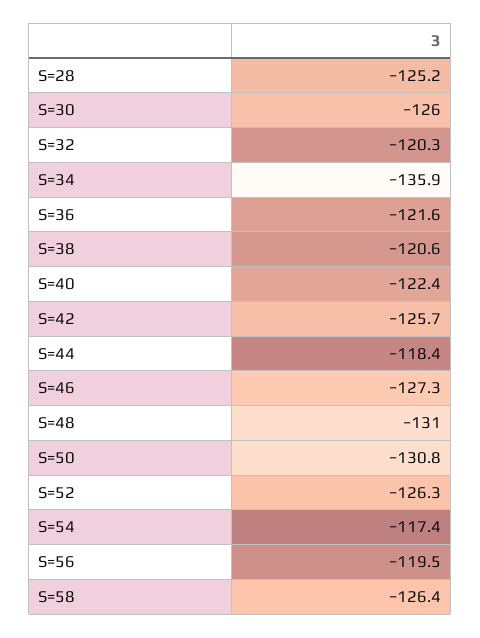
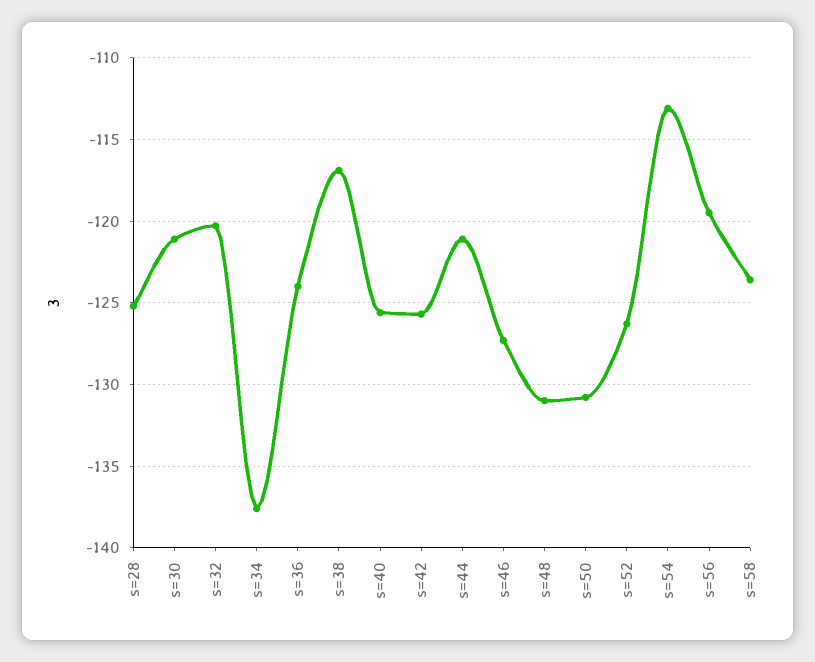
  {
    "S=28": -125.2,
-   "S=30": -126,
+   "S=30": -121,
    "S=32": -120.3,
-   "S=34": -135.9,
+   "S=34": -137.5,
-   "S=36": -121.6,
+   "S=36": -124,
-   "S=38": -120.6,
+   "S=38": -117,
-   "S=40": -122.4,
+   "S=40": -125.5,
    "S=42": -125.7,
-   "S=44": -118.4,
+   "S=44": -121,
    "S=46": -127.3,
    "S=48": -131,
    "S=50": -130.8,
    "S=52": -126.3,
-   "S=54": -117.4,
+   "S=54": -113,
    "S=56": -119.5,
-   "S=58": -126.4
+   "S=58": -123.5
  }

